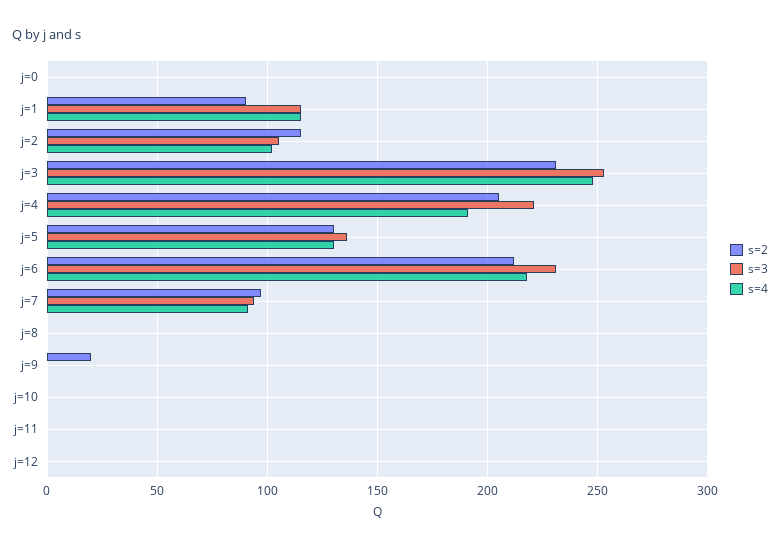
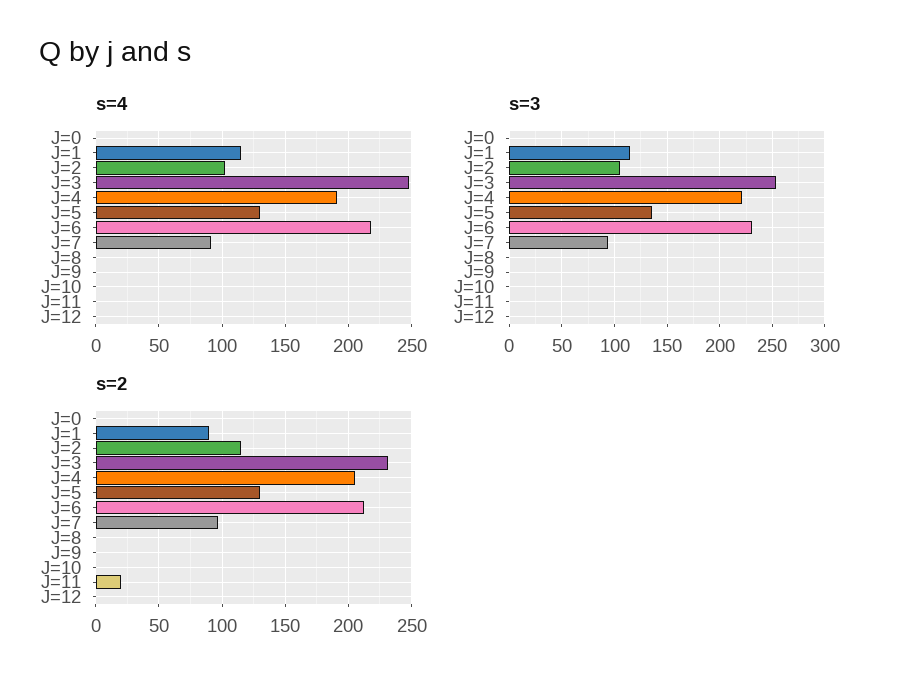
  {
    "s=2": {
      "j=0": 0,
      "j=1": 90,
      "j=2": 115,
      "j=3": 230,
      "j=4": 205,
      "j=5": 130,
      "j=6": 210,
      "j=7": 95,
      "j=8": 0,
-     "j=9": 20,
+     "j=9": 0,
      "j=10": 0,
-     "j=11": 0,
+     "j=11": 20,
      "j=12": 0
    },
    "s=3": {
      "j=0": 0,
      "j=1": 115,
      "j=2": 105,
      "j=3": 255,
      "j=4": 220,
      "j=5": 135,
      "j=6": 230,
      "j=7": 95,
      "j=8": 0,
      "j=9": 0,
      "j=10": 0,
      "j=11": 0,
      "j=12": 0
    },
    "s=4": {
      "j=0": 0,
      "j=1": 115,
      "j=2": 100,
      "j=3": 250,
      "j=4": 190,
      "j=5": 130,
      "j=6": 220,
      "j=7": 90,
      "j=8": 0,
      "j=9": 0,
      "j=10": 0,
      "j=11": 0,
      "j=12": 0
    }
  }

